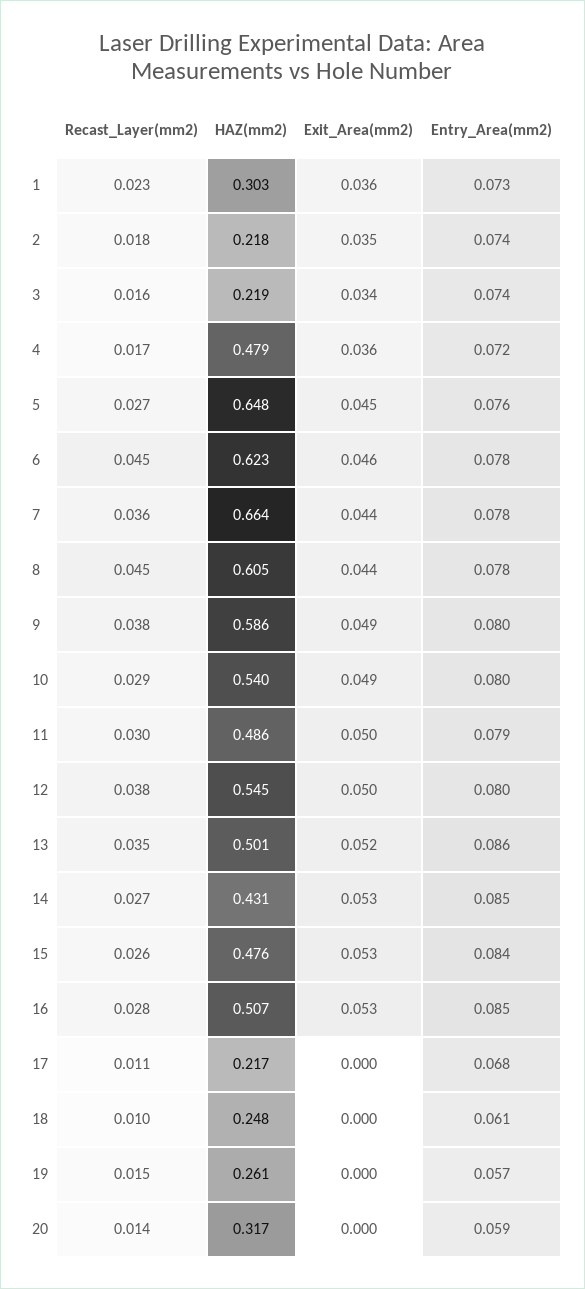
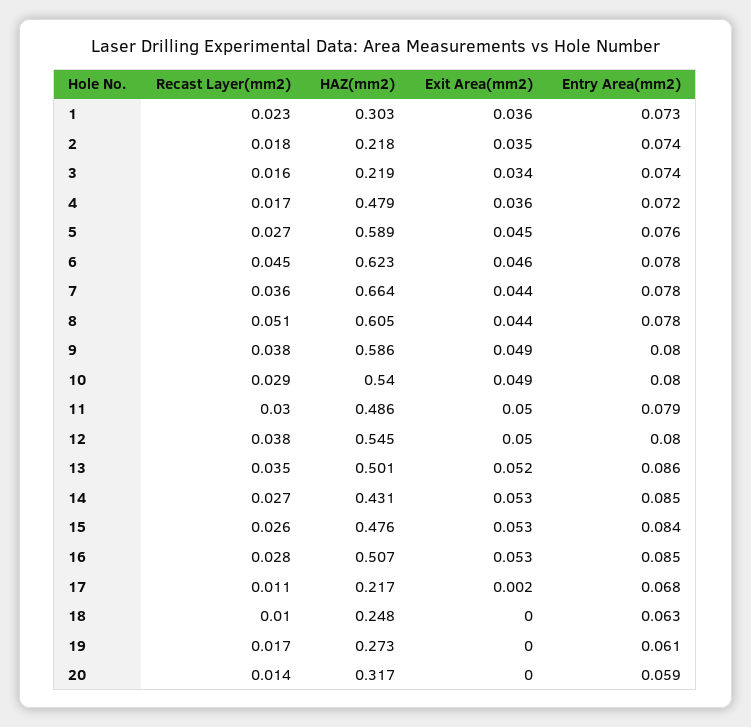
  {
    "Recast_Layer(mm2)": {
      "1": 0.023,
      "2": 0.018,
      "3": 0.016,
      "4": 0.017,
      "5": 0.027,
      "6": 0.045,
      "7": 0.036,
-     "8": 0.045,
+     "8": 0.051,
      "9": 0.038,
      "10": 0.029,
      "11": 0.03,
      "12": 0.038,
      "13": 0.035,
      "14": 0.027,
      "15": 0.026,
      "16": 0.028,
      "17": 0.011,
      "18": 0.01,
-     "19": 0.015,
+     "19": 0.017,
      "20": 0.014
    },
    "HAZ(mm2)": {
      "1": 0.303,
      "2": 0.218,
      "3": 0.219,
      "4": 0.479,
-     "5": 0.648,
+     "5": 0.589,
      "6": 0.623,
      "7": 0.664,
      "8": 0.605,
      "9": 0.586,
      "10": 0.54,
      "11": 0.486,
      "12": 0.545,
      "13": 0.501,
      "14": 0.431,
      "15": 0.476,
      "16": 0.507,
      "17": 0.217,
      "18": 0.248,
-     "19": 0.261,
+     "19": 0.273,
      "20": 0.317
    },
    "Exit_Area(mm2)": {
      "1": 0.036,
      "2": 0.035,
      "3": 0.034,
      "4": 0.036,
      "5": 0.045,
      "6": 0.046,
      "7": 0.044,
      "8": 0.044,
      "9": 0.049,
      "10": 0.049,
      "11": 0.05,
      "12": 0.05,
      "13": 0.052,
      "14": 0.053,
      "15": 0.053,
      "16": 0.053,
-     "17": 0,
+     "17": 0.002,
      "18": 0,
      "19": 0,
      "20": 0
    },
    "Entry_Area(mm2)": {
      "1": 0.073,
      "2": 0.074,
      "3": 0.074,
      "4": 0.072,
      "5": 0.076,
      "6": 0.078,
      "7": 0.078,
      "8": 0.078,
      "9": 0.08,
      "10": 0.08,
      "11": 0.079,
      "12": 0.08,
      "13": 0.086,
      "14": 0.085,
      "15": 0.084,
      "16": 0.085,
      "17": 0.068,
-     "18": 0.061,
+     "18": 0.063,
-     "19": 0.057,
+     "19": 0.061,
      "20": 0.059
    }
  }

